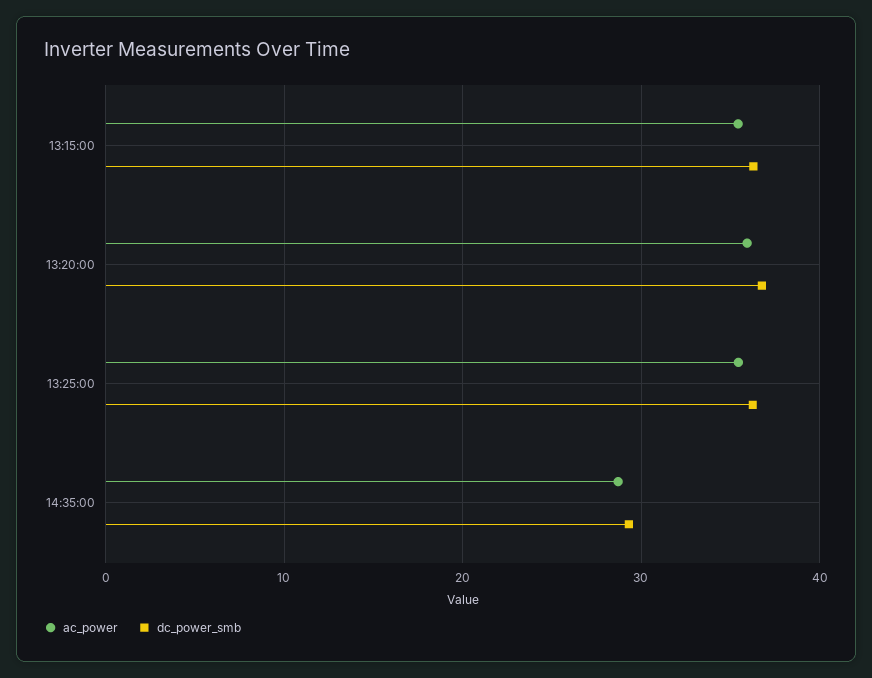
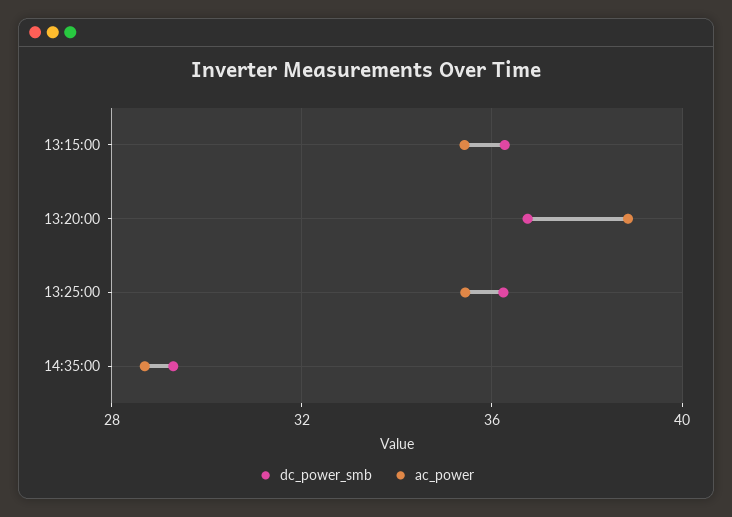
  {
    "ac_power": {
      "13:15:00": 35.5,
-     "13:20:00": 36,
+     "13:20:00": 39,
      "13:25:00": 35.5,
      "14:35:00": 28.5
    },
    "dc_power_smb": {
      "13:15:00": 36.5,
      "13:20:00": 37,
      "13:25:00": 36,
      "14:35:00": 29.5
    }
  }

